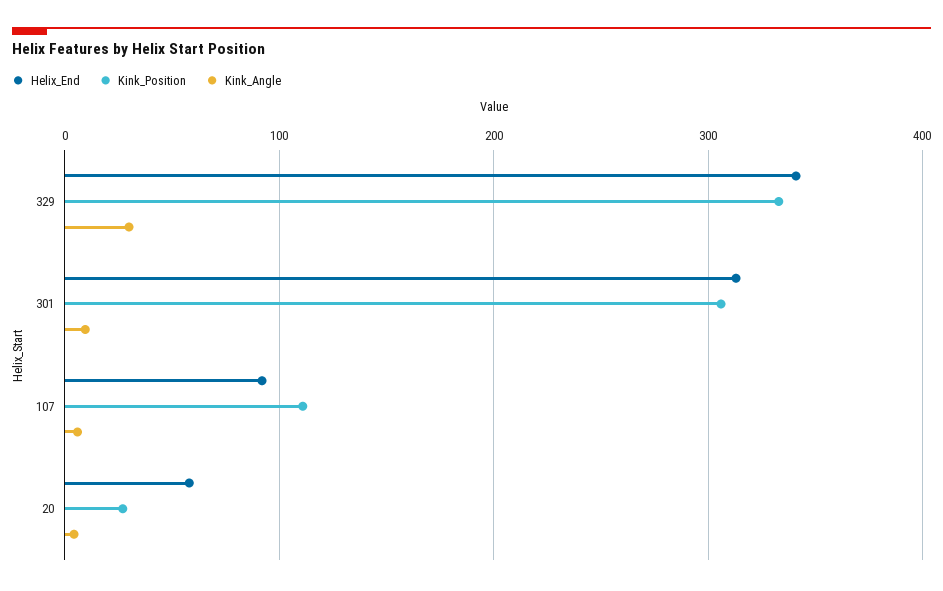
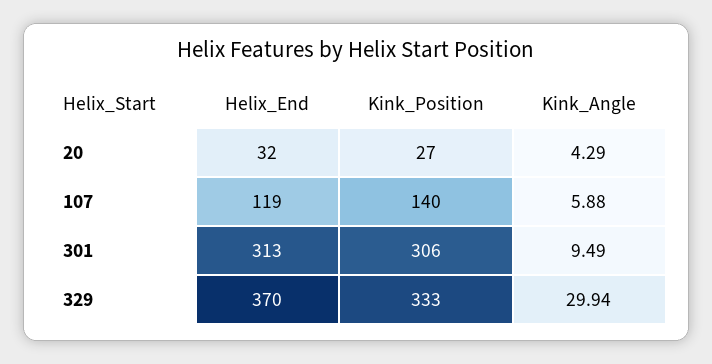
  {
    "Helix_End": {
-     "329": 340,
+     "329": 370,
      "301": 313,
-     "107": 90,
+     "107": 119,
-     "20": 60
+     "20": 32
    },
    "Kink_Position": {
      "329": 333,
      "301": 306,
-     "107": 110,
+     "107": 140,
      "20": 27
    },
    "Kink_Angle": {
      "329": 29.94,
      "301": 9.49,
      "107": 5.88,
      "20": 4.29
    }
  }

